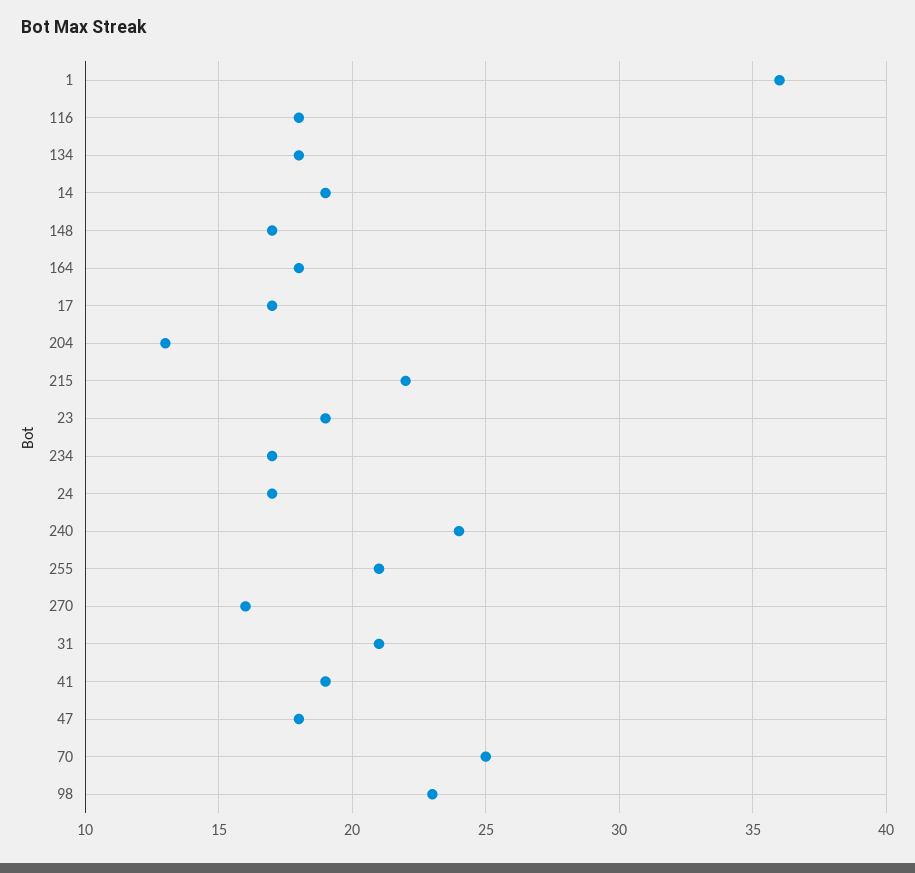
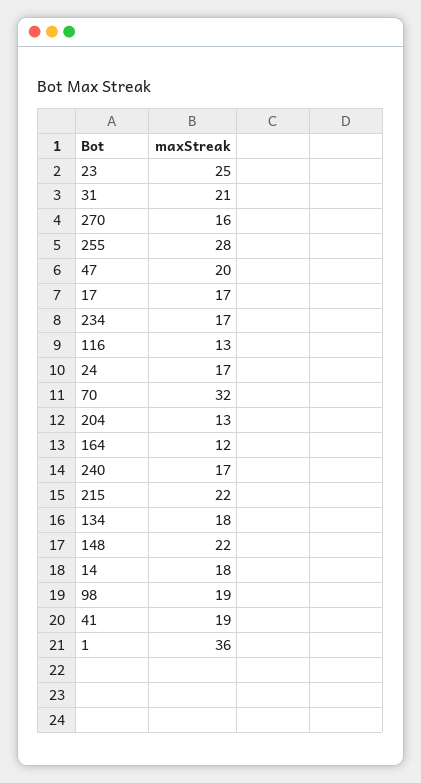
  {
    "1": 36,
-   "116": 18,
+   "116": 13,
    "134": 18,
-   "14": 19,
+   "14": 18,
-   "148": 17,
+   "148": 22,
-   "164": 18,
+   "164": 12,
    "17": 17,
    "204": 13,
    "215": 22,
-   "23": 19,
+   "23": 25,
    "234": 17,
    "24": 17,
-   "240": 24,
+   "240": 17,
-   "255": 21,
+   "255": 28,
    "270": 16,
    "31": 21,
    "41": 19,
-   "47": 18,
+   "47": 20,
-   "70": 25,
+   "70": 32,
-   "98": 23
+   "98": 19
  }

